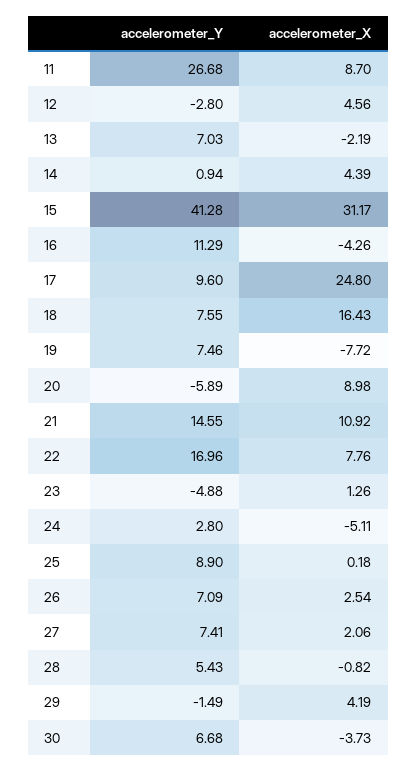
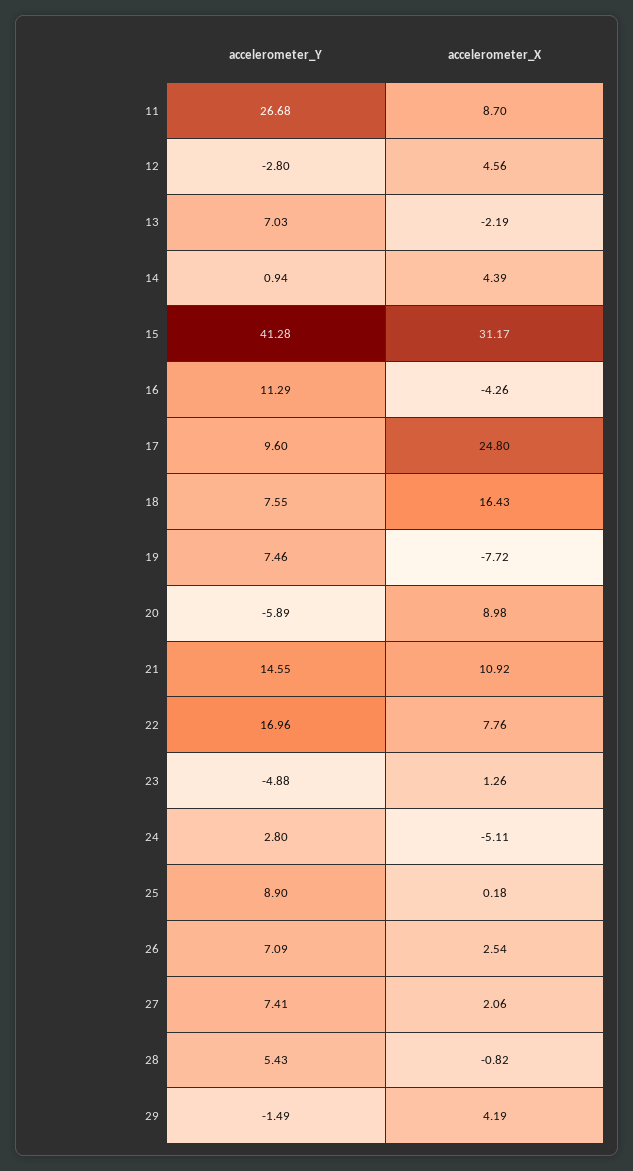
  {
    "accelerometer_Y": {
      "11": 26.68,
      "12": -2.8,
      "13": 7.03,
      "14": 0.94,
      "15": 41.28,
      "16": 11.29,
      "17": 9.6,
      "18": 7.55,
      "19": 7.46,
      "20": -5.89,
      "21": 14.55,
      "22": 16.96,
      "23": -4.88,
      "24": 2.8,
      "25": 8.9,
      "26": 7.09,
      "27": 7.41,
      "28": 5.43,
-     "29": -1.49,
+     "29": -1.49
-     "30": 6.68
    },
    "accelerometer_X": {
      "11": 8.7,
      "12": 4.56,
      "13": -2.19,
      "14": 4.39,
      "15": 31.17,
      "16": -4.26,
      "17": 24.8,
      "18": 16.43,
      "19": -7.72,
      "20": 8.98,
      "21": 10.92,
      "22": 7.76,
      "23": 1.26,
      "24": -5.11,
      "25": 0.18,
      "26": 2.54,
      "27": 2.06,
      "28": -0.82,
-     "29": 4.19,
+     "29": 4.19
-     "30": -3.73
    }
  }

